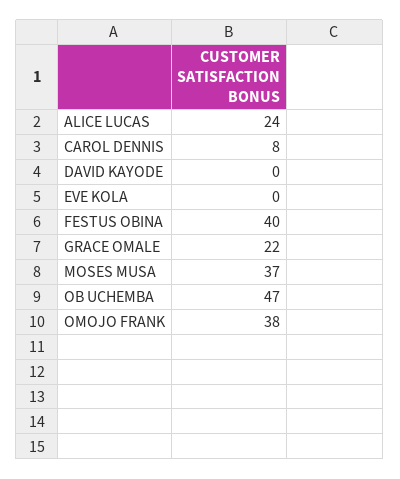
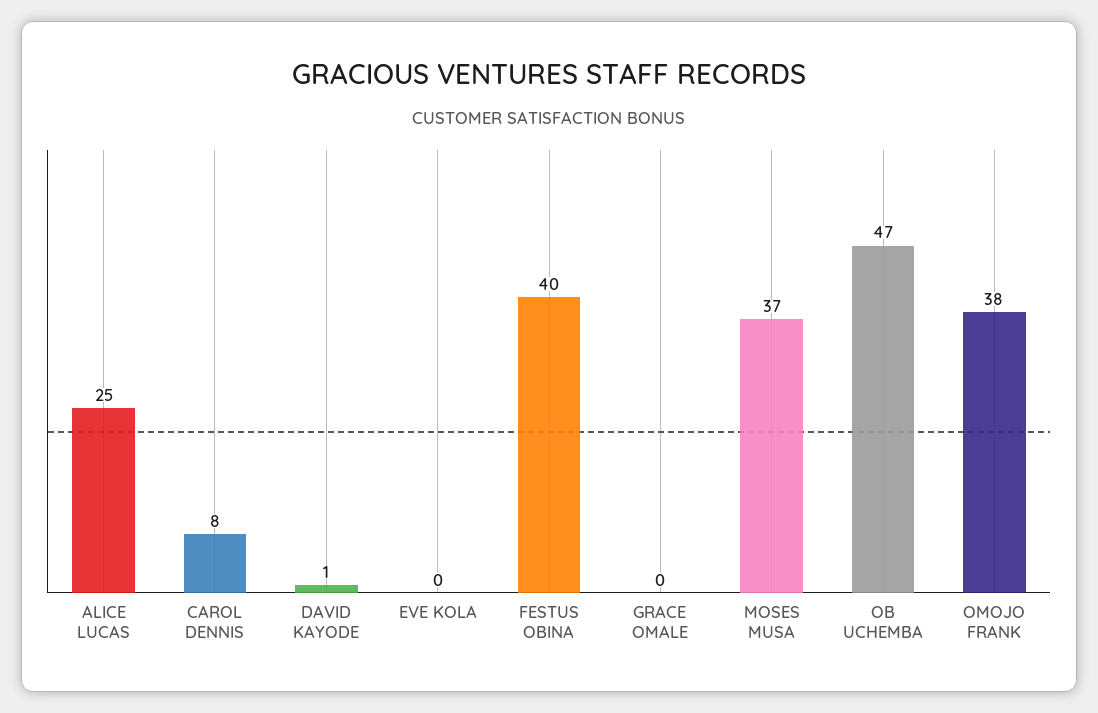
  {
-   "ALICE LUCAS": 24,
+   "ALICE LUCAS": 25,
    "CAROL DENNIS": 8,
-   "DAVID KAYODE": 0,
+   "DAVID KAYODE": 1,
    "EVE KOLA": 0,
    "FESTUS OBINA": 40,
-   "GRACE OMALE": 22,
+   "GRACE OMALE": 0,
    "MOSES MUSA": 37,
    "OB UCHEMBA": 47,
    "OMOJO FRANK": 38
  }

